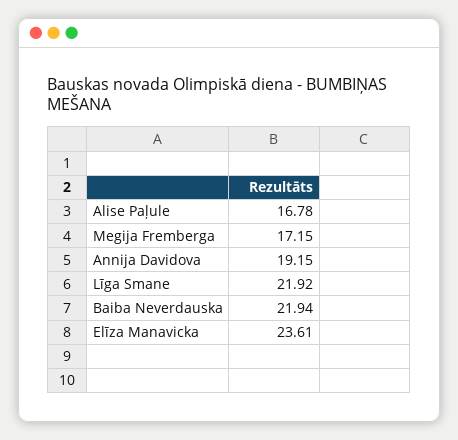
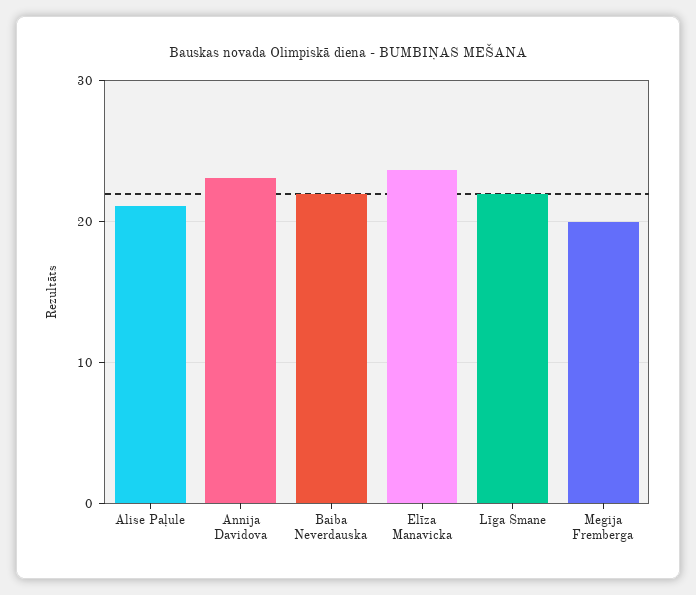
  {
-   "Alise Paļule": 16.78,
+   "Alise Paļule": 21,
-   "Megija Fremberga": 17.15,
+   "Megija Fremberga": 20,
-   "Annija Davidova": 19.15,
+   "Annija Davidova": 23,
    "Līga Smane": 21.92,
    "Baiba Neverdauska": 21.94,
    "Elīza Manavicka": 23.61
  }

